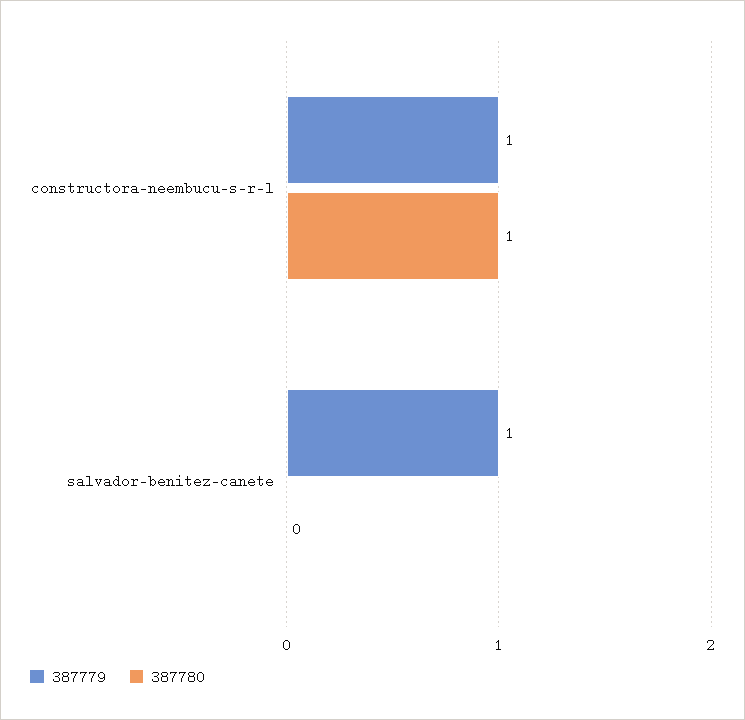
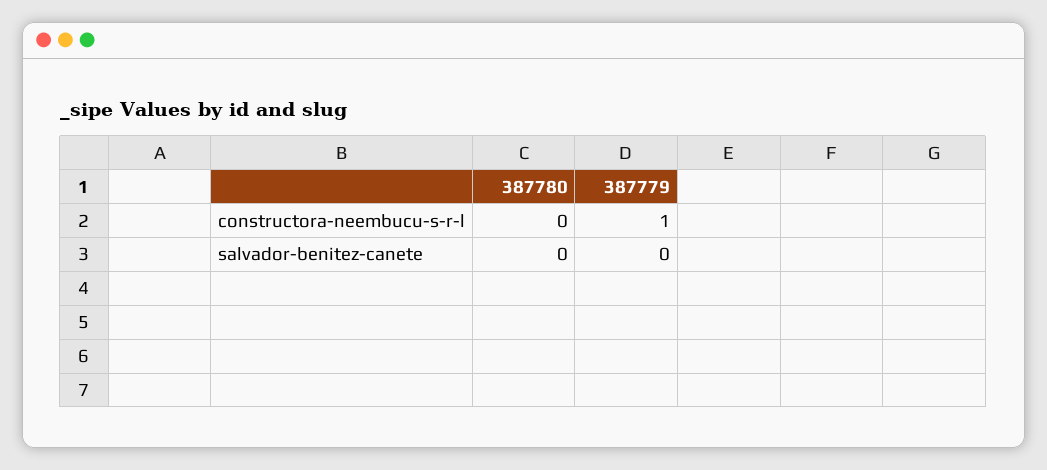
  {
    "387779": {
      "constructora-neembucu-s-r-l": 1,
-     "salvador-benitez-canete": 1
+     "salvador-benitez-canete": 0
    },
    "387780": {
-     "constructora-neembucu-s-r-l": 1,
+     "constructora-neembucu-s-r-l": 0,
      "salvador-benitez-canete": 0
    }
  }

